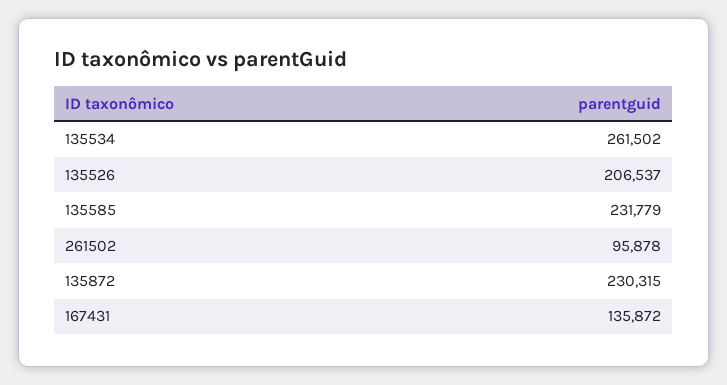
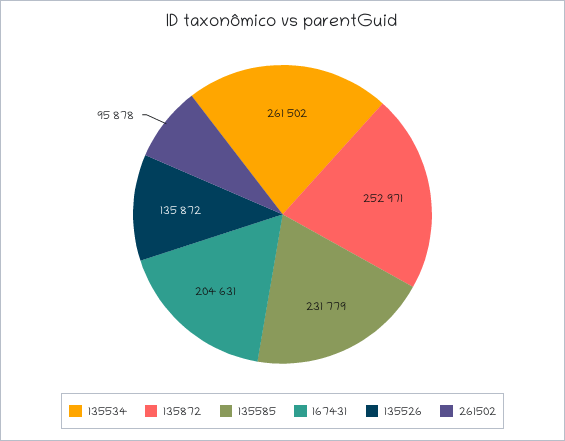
  {
    "135534": 261502,
-   "135526": 206537,
+   "135526": 135872,
    "135585": 231779,
    "261502": 95878,
-   "135872": 230315,
+   "135872": 252971,
-   "167431": 135872
+   "167431": 204631
  }

